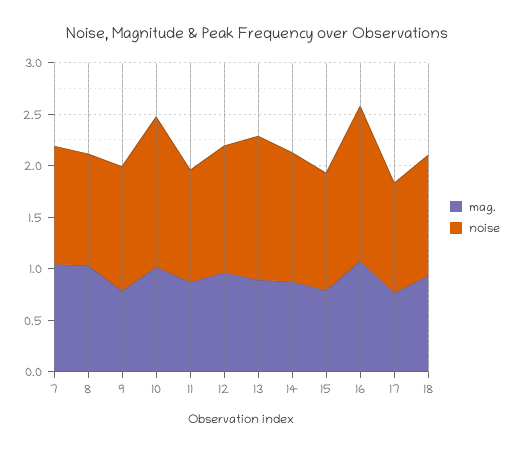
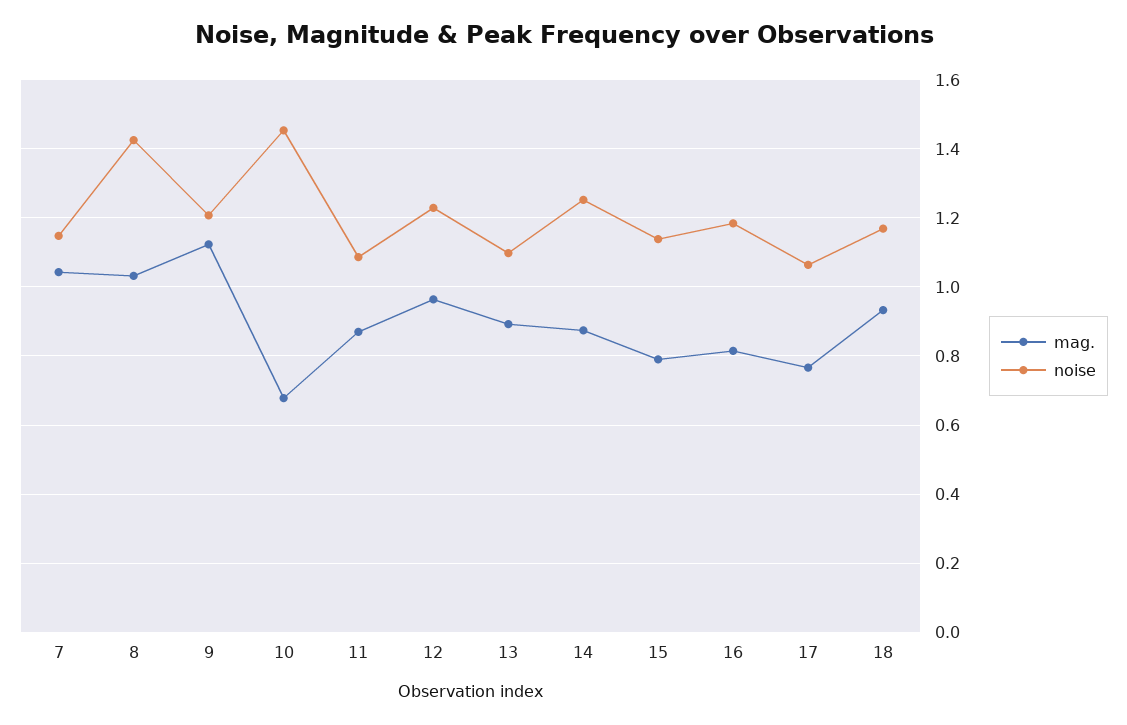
  {
    "mag.": {
      "7": 1.04,
      "8": 1.04,
-     "9": 0.8,
+     "9": 1.12,
-     "10": 1,
+     "10": 0.68,
      "11": 0.88,
      "12": 0.96,
      "13": 0.9,
      "14": 0.88,
      "15": 0.8,
-     "16": 1.1,
+     "16": 0.82,
      "17": 0.76,
      "18": 0.94
    },
    "noise": {
      "7": 1.14,
-     "8": 1.1,
+     "8": 1.42,
      "9": 1.2,
      "10": 1.46,
      "11": 1.08,
      "12": 1.22,
-     "13": 1.4,
+     "13": 1.1,
      "14": 1.26,
      "15": 1.14,
-     "16": 1.5,
+     "16": 1.18,
      "17": 1.06,
      "18": 1.16
    }
  }

